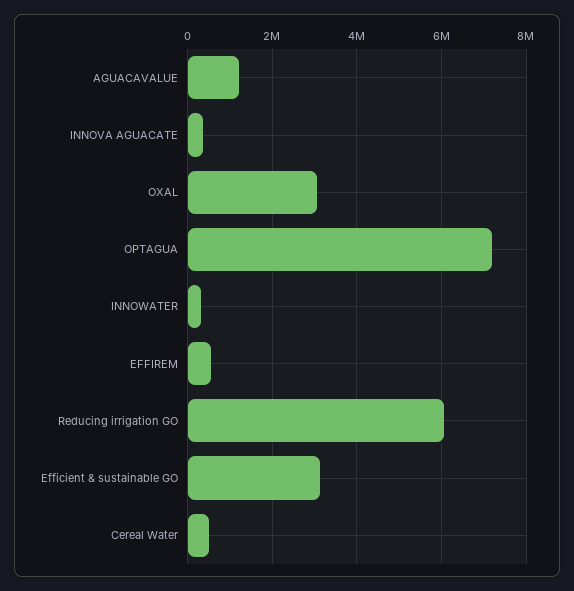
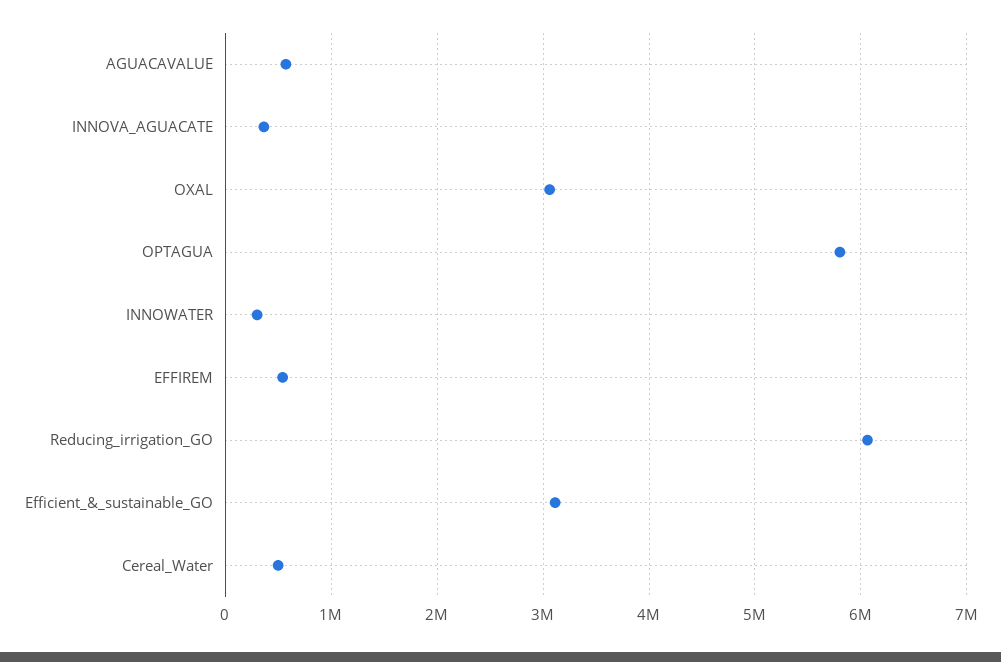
  {
-   "AGUACAVALUE": 1200000,
+   "AGUACAVALUE": 600000,
    "INNOVA AGUACATE": 400000,
    "OXAL": 3100000,
-   "OPTAGUA": 7200000,
+   "OPTAGUA": 5800000,
    "INNOWATER": 300000,
    "EFFIREM": 500000,
    "Reducing irrigation GO": 6100000,
    "Efficient & sustainable GO": 3100000,
    "Cereal Water": 500000
  }

